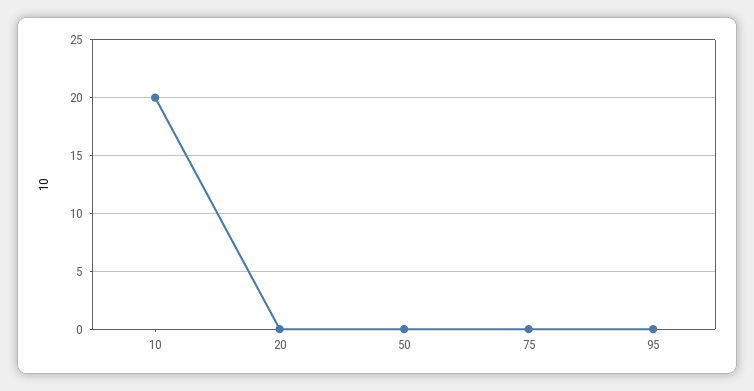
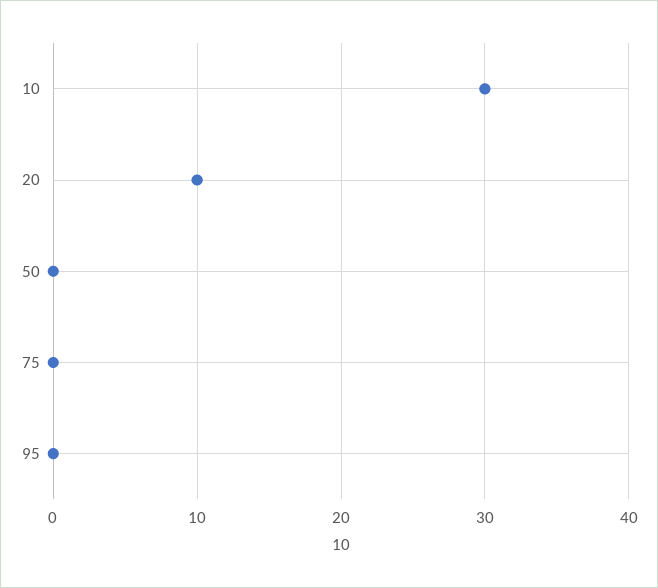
  {
-   "10": 20,
+   "10": 30,
-   "20": 0,
+   "20": 10,
    "50": 0,
    "75": 0,
    "95": 0
  }

